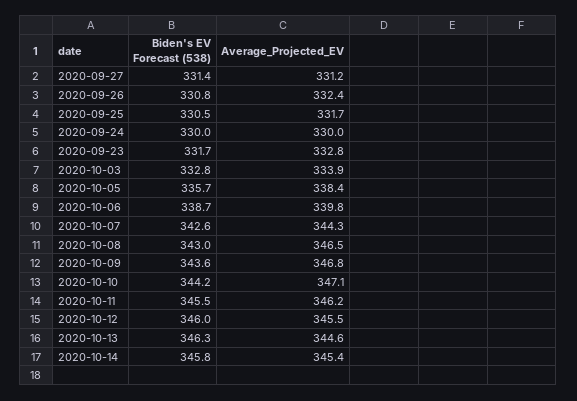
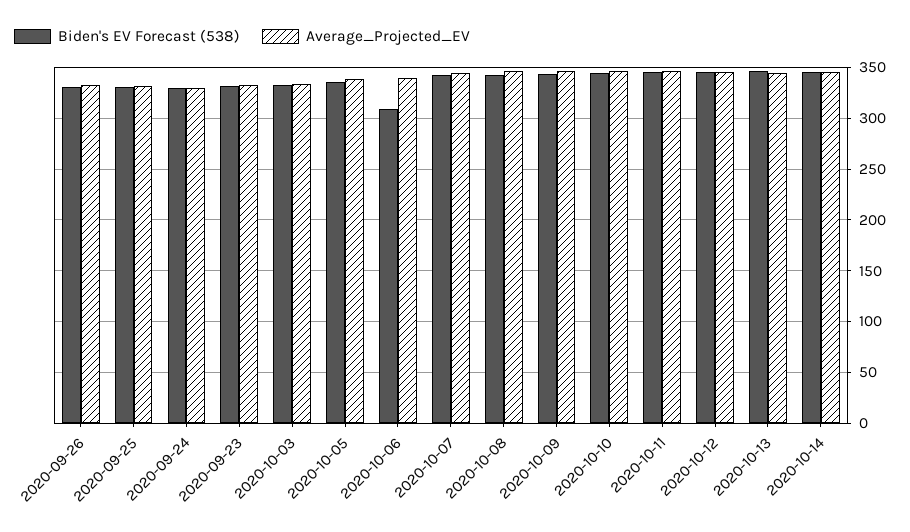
  {
    "Biden's EV Forecast (538)": {
-     "2020-09-27": 331.4,
      "2020-09-26": 330.8,
      "2020-09-25": 330.5,
      "2020-09-24": 330,
      "2020-09-23": 331.7,
      "2020-10-03": 332.8,
      "2020-10-05": 335.7,
-     "2020-10-06": 338.7,
+     "2020-10-06": 310,
      "2020-10-07": 342.6,
      "2020-10-08": 343,
      "2020-10-09": 343.6,
      "2020-10-10": 344.2,
      "2020-10-11": 345.5,
      "2020-10-12": 346,
      "2020-10-13": 346.3,
      "2020-10-14": 345.8
    },
    "Average_Projected_EV": {
-     "2020-09-27": 331.2,
      "2020-09-26": 332.4,
      "2020-09-25": 331.7,
      "2020-09-24": 330,
      "2020-09-23": 332.8,
      "2020-10-03": 333.9,
      "2020-10-05": 338.4,
      "2020-10-06": 339.8,
      "2020-10-07": 344.3,
      "2020-10-08": 346.5,
      "2020-10-09": 346.8,
      "2020-10-10": 347.1,
      "2020-10-11": 346.2,
      "2020-10-12": 345.5,
      "2020-10-13": 344.6,
      "2020-10-14": 345.4
    }
  }

